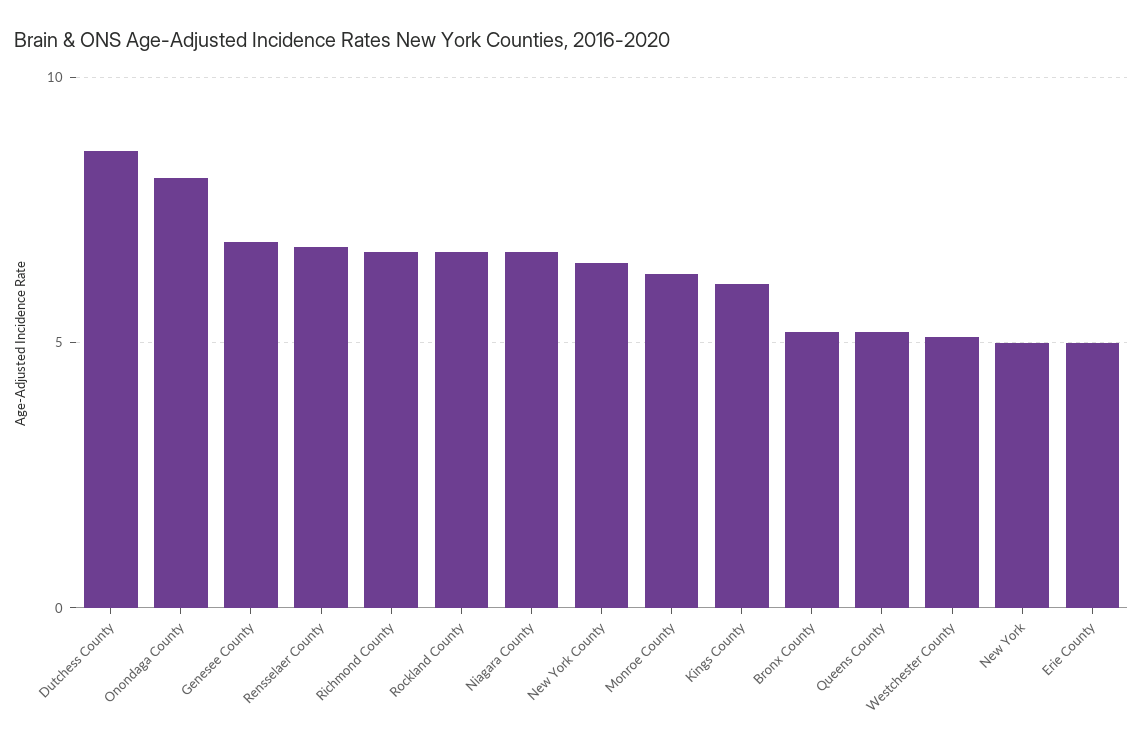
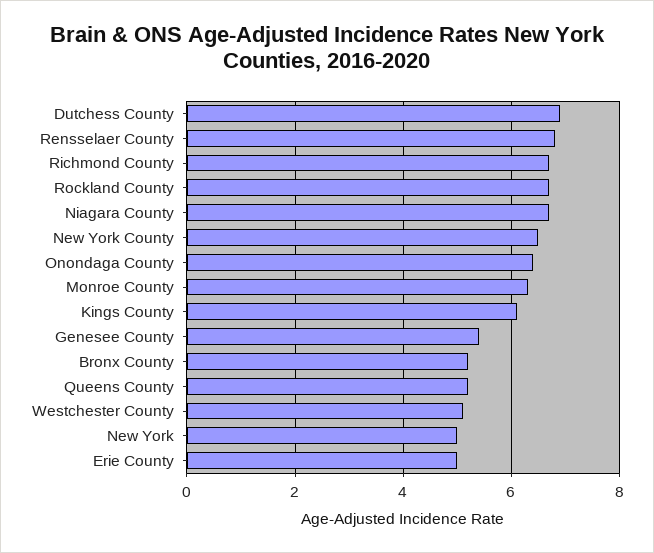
  {
-   "Dutchess County": 8.5,
+   "Dutchess County": 7,
-   "Onondaga County": 8,
+   "Onondaga County": 6.5,
-   "Genesee County": 7,
+   "Genesee County": 5.5,
    "Rensselaer County": 7,
    "Richmond County": 6.5,
    "Rockland County": 6.5,
    "Niagara County": 6.5,
    "New York County": 6.5,
    "Monroe County": 6.5,
    "Kings County": 6,
    "Bronx County": 5,
    "Queens County": 5,
    "Westchester County": 5,
    "New York": 5,
    "Erie County": 5
  }

